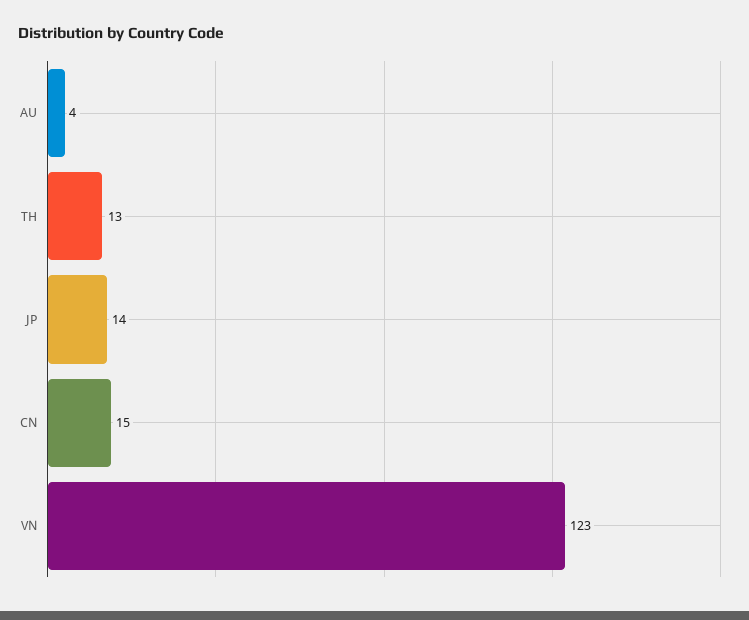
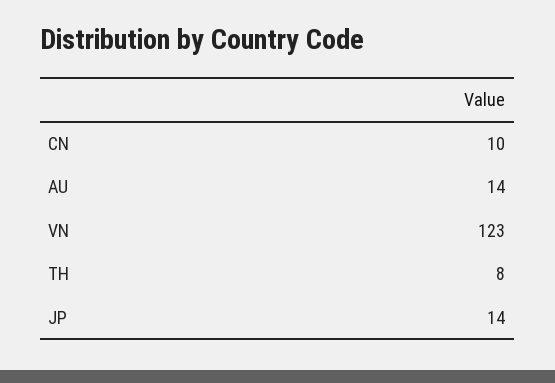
  {
-   "AU": 4,
+   "AU": 14,
-   "TH": 13,
+   "TH": 8,
    "JP": 14,
-   "CN": 15,
+   "CN": 10,
    "VN": 123
  }

